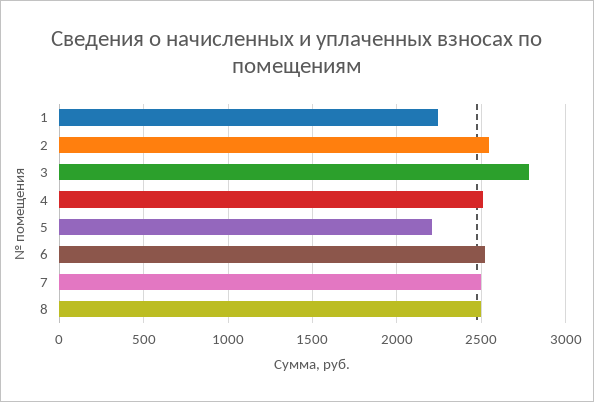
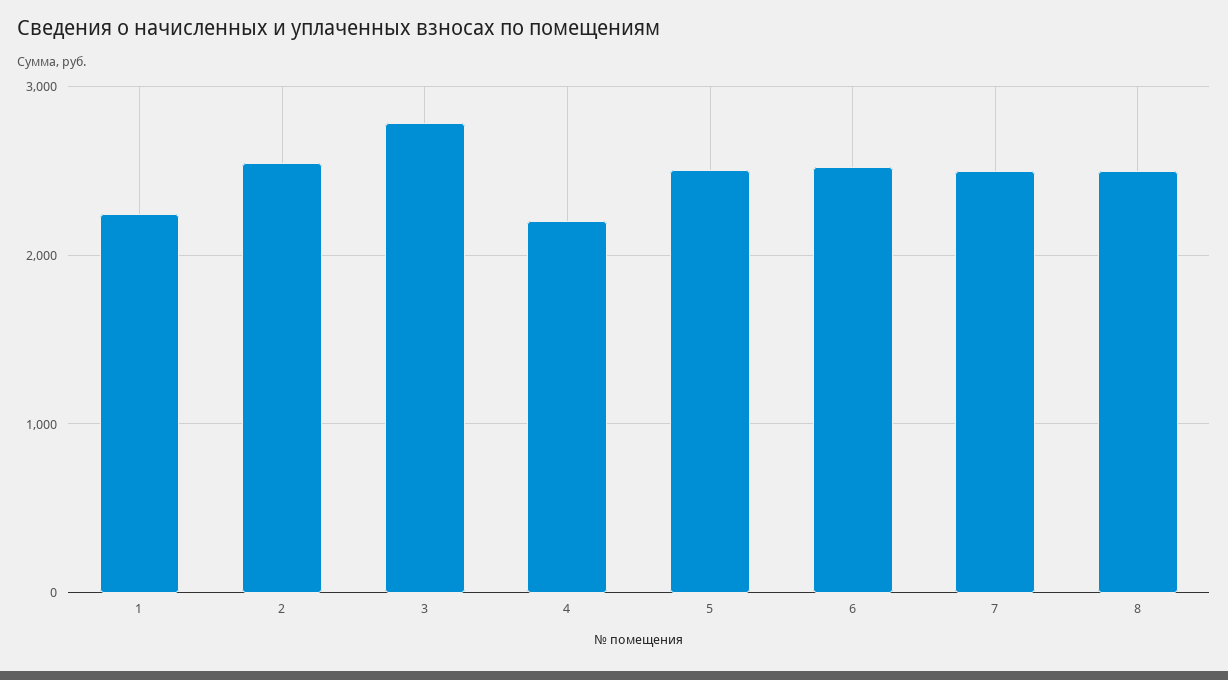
  {
    "1": 2250,
    "2": 2550,
    "3": 2800,
-   "4": 2500,
+   "4": 2200,
-   "5": 2200,
+   "5": 2500,
    "6": 2500,
    "7": 2500,
    "8": 2500
  }

